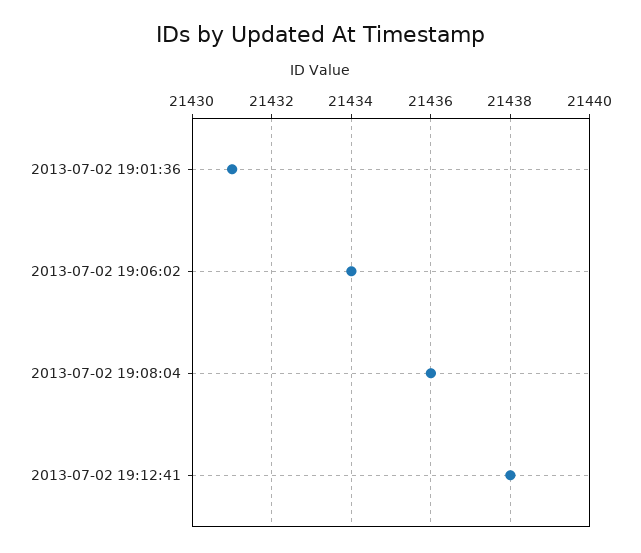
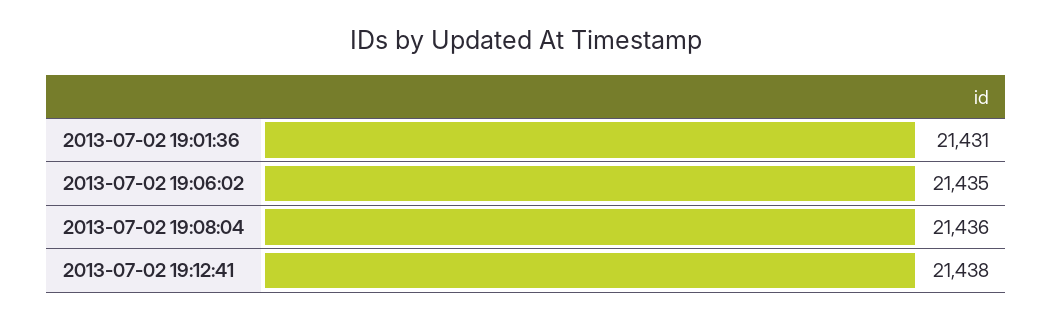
  {
    "2013-07-02 19:01:36": 21431,
-   "2013-07-02 19:06:02": 21434,
+   "2013-07-02 19:06:02": 21435,
    "2013-07-02 19:08:04": 21436,
    "2013-07-02 19:12:41": 21438
  }

